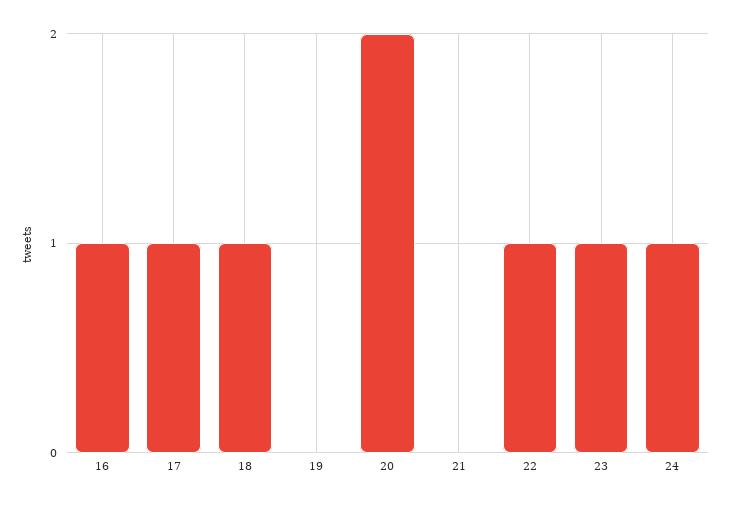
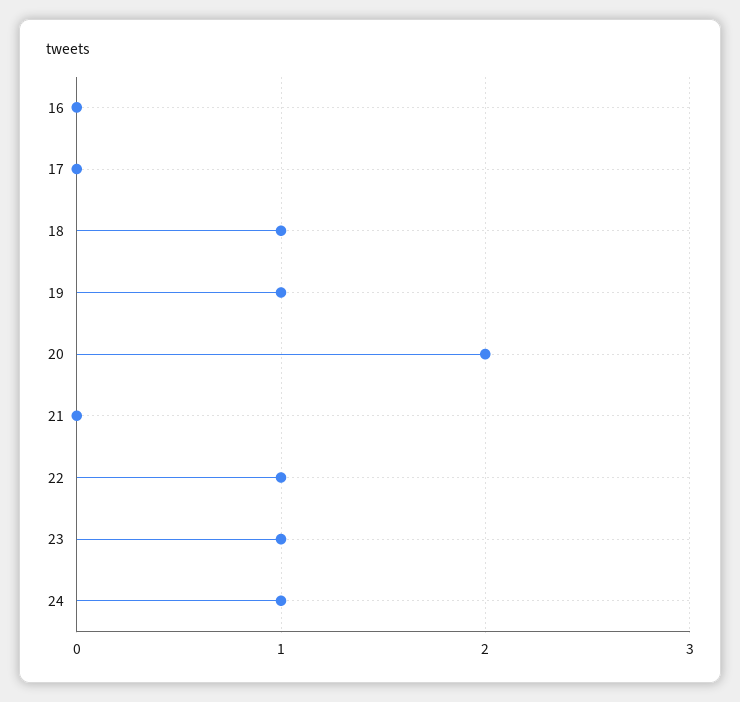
  {
-   "16": 1,
+   "16": 0,
-   "17": 1,
+   "17": 0,
    "18": 1,
-   "19": 0,
+   "19": 1,
    "20": 2,
    "21": 0,
    "22": 1,
    "23": 1,
    "24": 1
  }

